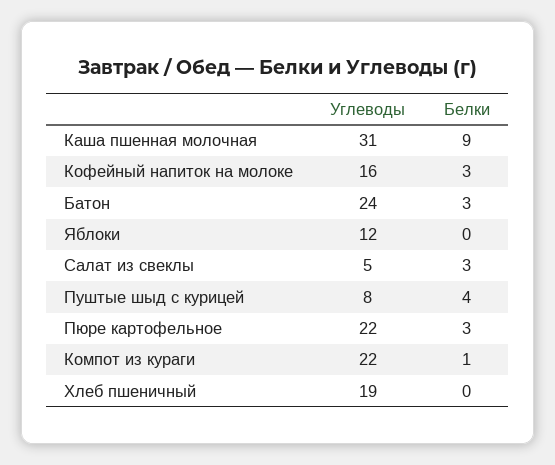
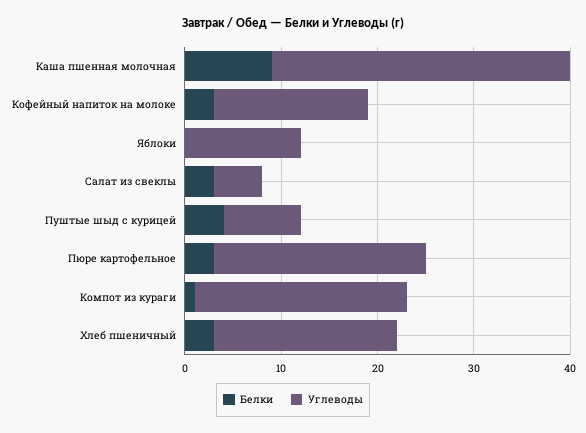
  {
    "Углеводы": {
      "Каша пшенная молочная": 31,
      "Кофейный напиток на молоке": 16,
-     "Батон": 24,
      "Яблоки": 12,
      "Салат из свеклы": 5,
      "Пуштые шыд с курицей": 8,
      "Пюре картофельное": 22,
      "Компот из кураги": 22,
      "Хлеб пшеничный": 19
    },
    "Белки": {
      "Каша пшенная молочная": 9,
      "Кофейный напиток на молоке": 3,
-     "Батон": 3,
      "Яблоки": 0,
      "Салат из свеклы": 3,
      "Пуштые шыд с курицей": 4,
      "Пюре картофельное": 3,
      "Компот из кураги": 1,
-     "Хлеб пшеничный": 0
+     "Хлеб пшеничный": 3
    }
  }

